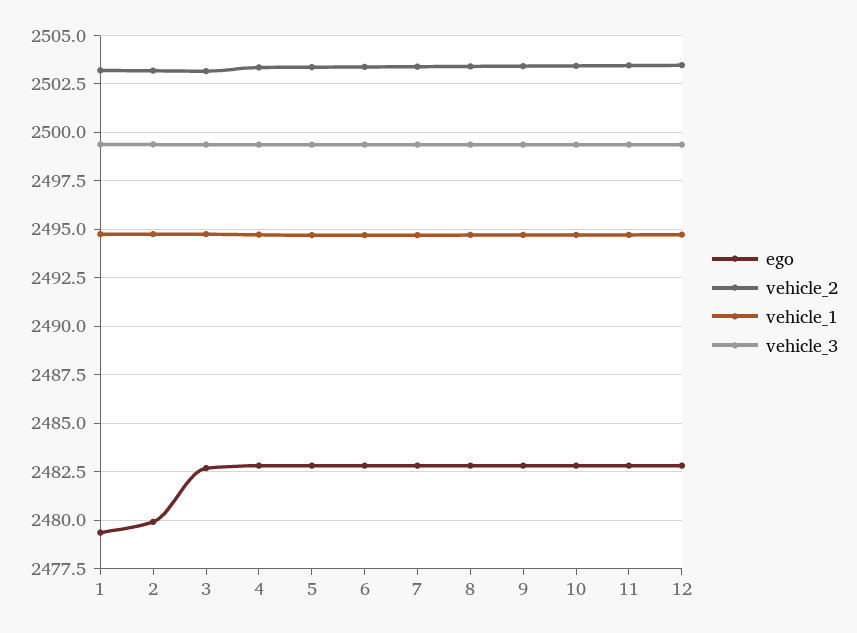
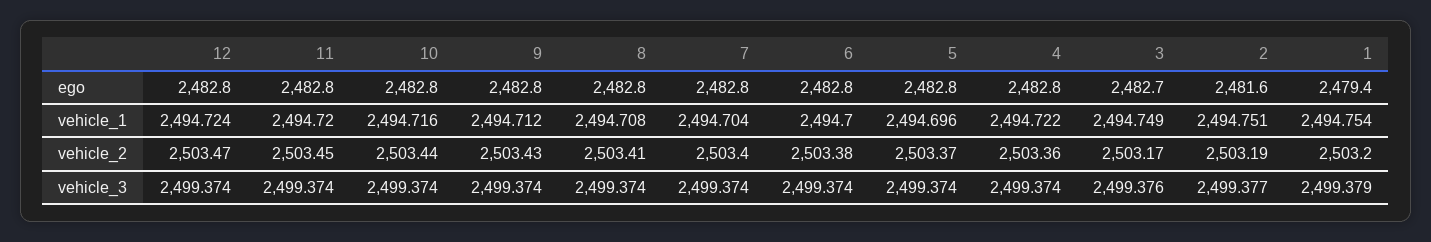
  {
    "ego": {
      "1": 2479.4,
-     "2": 2480,
+     "2": 2481.6,
      "3": 2482.7,
      "4": 2482.8,
      "5": 2482.8,
      "6": 2482.8,
      "7": 2482.8,
      "8": 2482.8,
      "9": 2482.8,
      "10": 2482.8,
      "11": 2482.8,
      "12": 2482.8
    },
    "vehicle_2": {
      "1": 2503.2,
      "2": 2503.19,
      "3": 2503.17,
      "4": 2503.36,
      "5": 2503.37,
      "6": 2503.38,
      "7": 2503.4,
      "8": 2503.41,
      "9": 2503.43,
      "10": 2503.44,
      "11": 2503.45,
      "12": 2503.47
    },
    "vehicle_1": {
      "1": 2494.754,
      "2": 2494.751,
      "3": 2494.749,
      "4": 2494.722,
      "5": 2494.696,
      "6": 2494.7,
      "7": 2494.704,
      "8": 2494.708,
      "9": 2494.712,
      "10": 2494.716,
      "11": 2494.72,
      "12": 2494.724
    },
    "vehicle_3": {
      "1": 2499.379,
      "2": 2499.377,
      "3": 2499.376,
      "4": 2499.374,
      "5": 2499.374,
      "6": 2499.374,
      "7": 2499.374,
      "8": 2499.374,
      "9": 2499.374,
      "10": 2499.374,
      "11": 2499.374,
      "12": 2499.374
    }
  }

